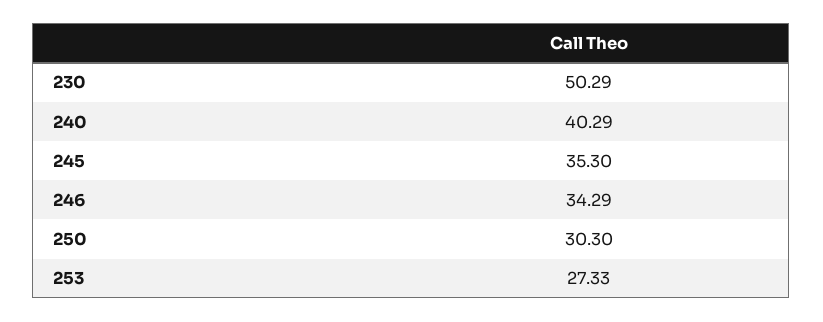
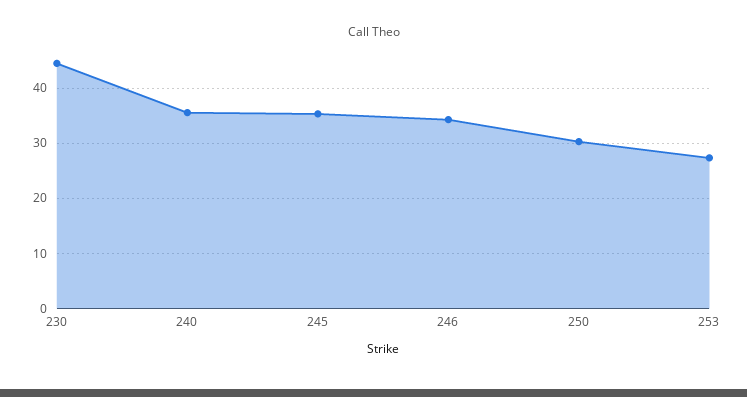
  {
-   "230": 50.29,
+   "230": 44,
-   "240": 40.29,
+   "240": 36,
    "245": 35.3,
    "246": 34.29,
    "250": 30.3,
    "253": 27.33
  }

